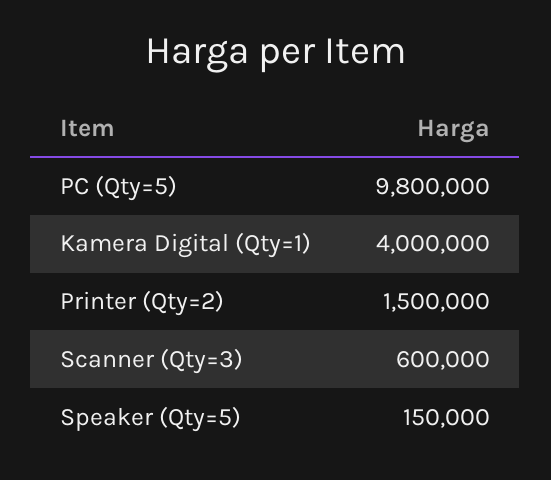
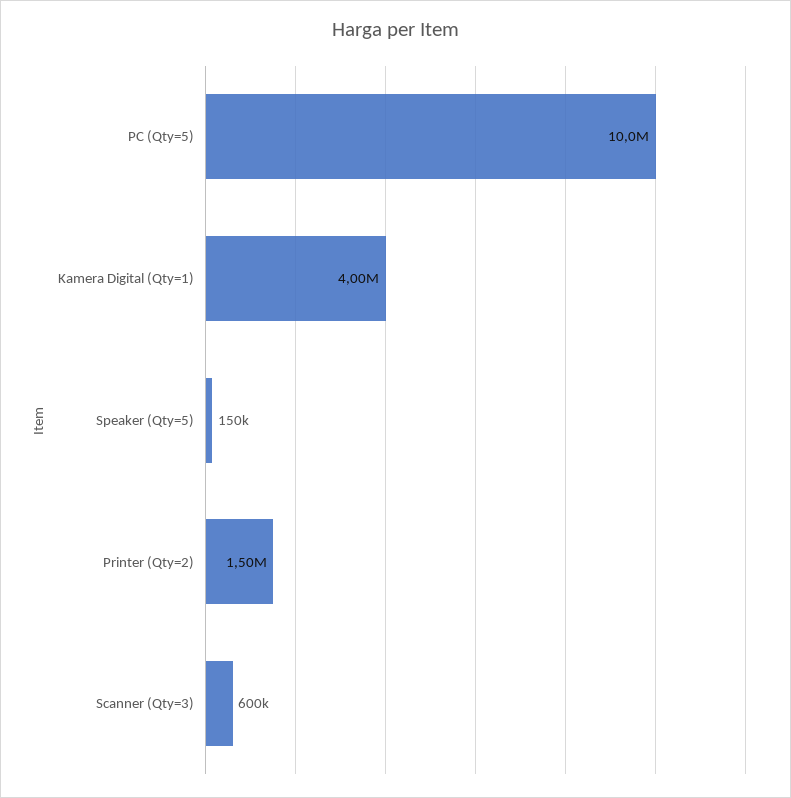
  {
-   "PC (Qty=5)": 9800000,
+   "PC (Qty=5)": 10000000,
    "Kamera Digital (Qty=1)": 4000000,
    "Printer (Qty=2)": 1500000,
    "Scanner (Qty=3)": 600000,
    "Speaker (Qty=5)": 150000
  }

